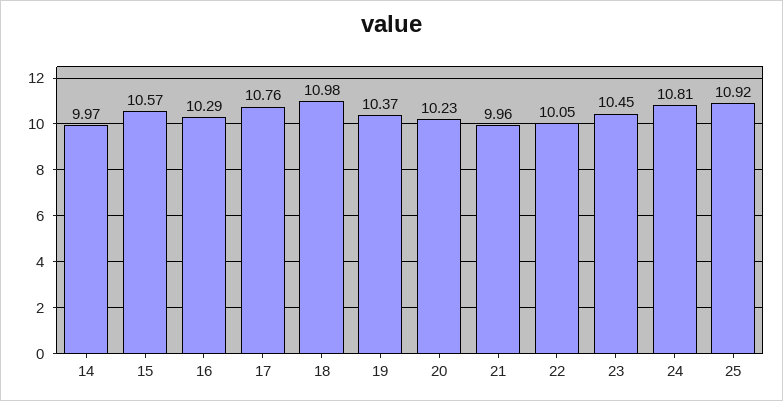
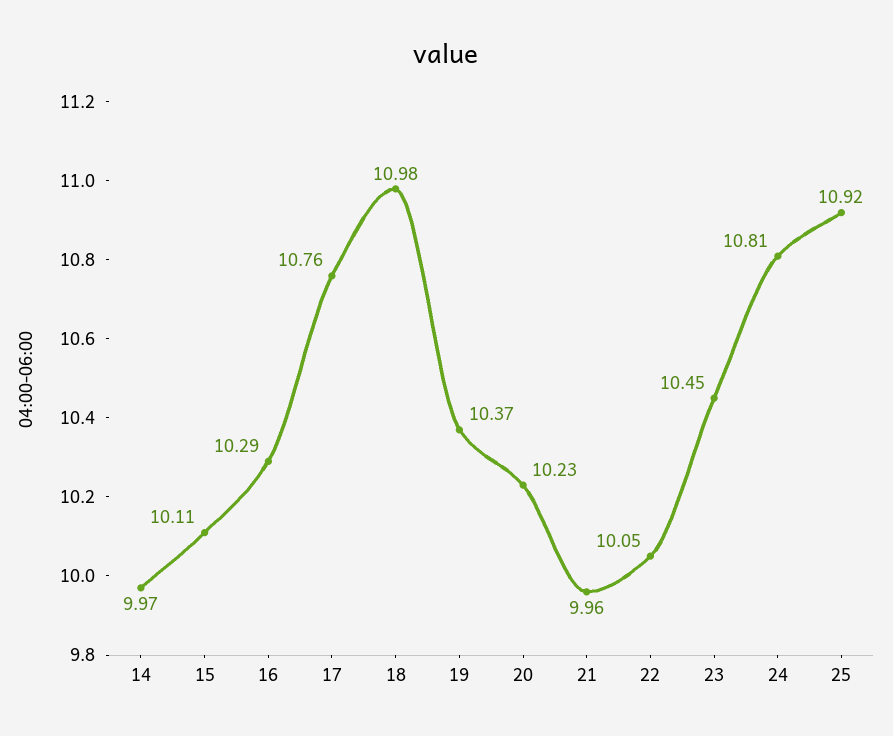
  {
    "14": 9.97,
-   "15": 10.57,
+   "15": 10.11,
    "16": 10.29,
    "17": 10.76,
    "18": 10.98,
    "19": 10.37,
    "20": 10.23,
    "21": 9.96,
    "22": 10.05,
    "23": 10.45,
    "24": 10.81,
    "25": 10.92
  }

